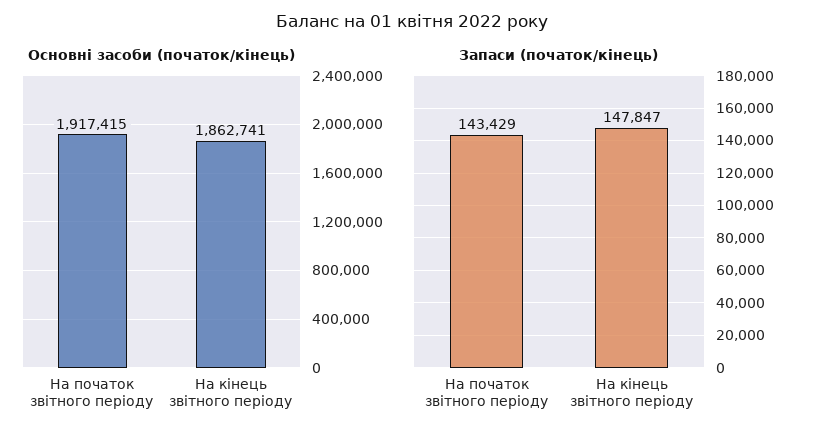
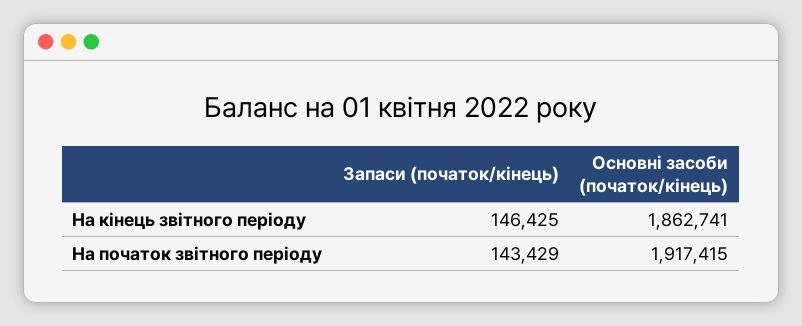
  {
    "Основні засоби (початок/кінець)": {
      "На початок звітного періоду": 1917415,
      "На кінець звітного періоду": 1862741
    },
    "Запаси (початок/кінець)": {
      "На початок звітного періоду": 143429,
-     "На кінець звітного періоду": 147847
+     "На кінець звітного періоду": 146425
    }
  }

